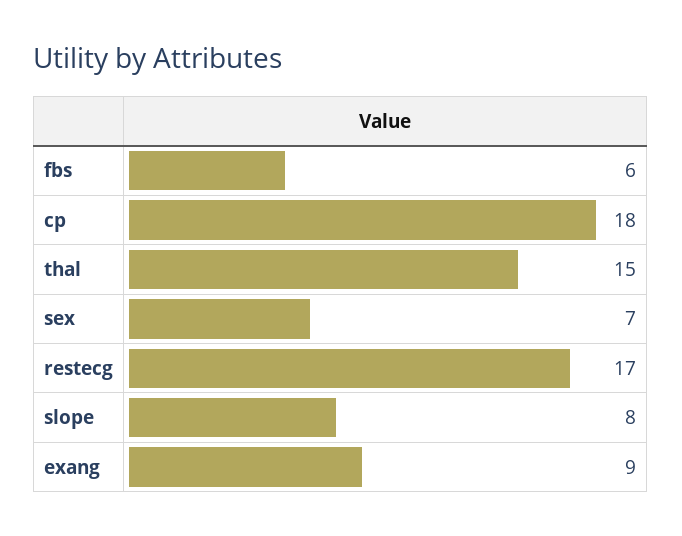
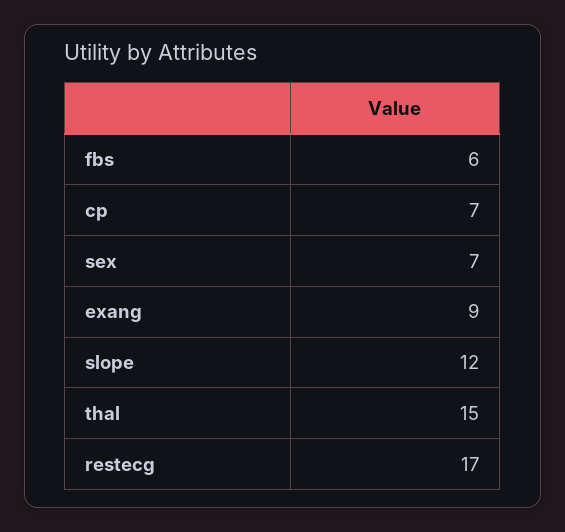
  {
    "fbs": 6,
-   "cp": 18,
+   "cp": 7,
    "thal": 15,
    "sex": 7,
    "restecg": 17,
-   "slope": 8,
+   "slope": 12,
    "exang": 9
  }

